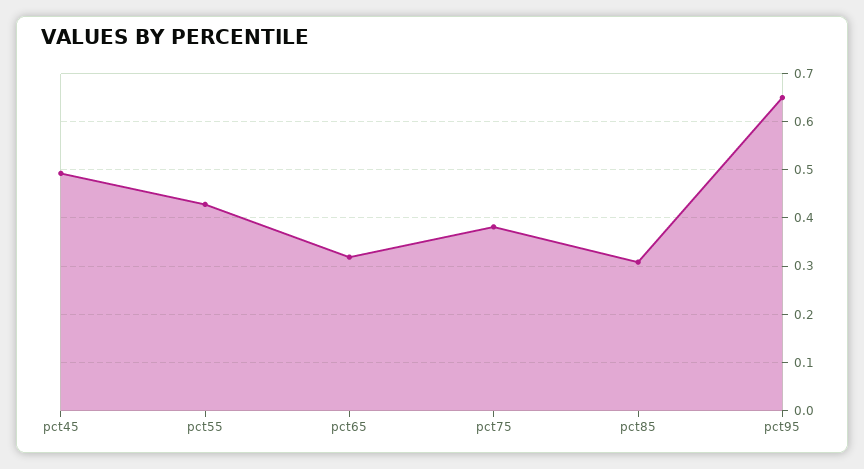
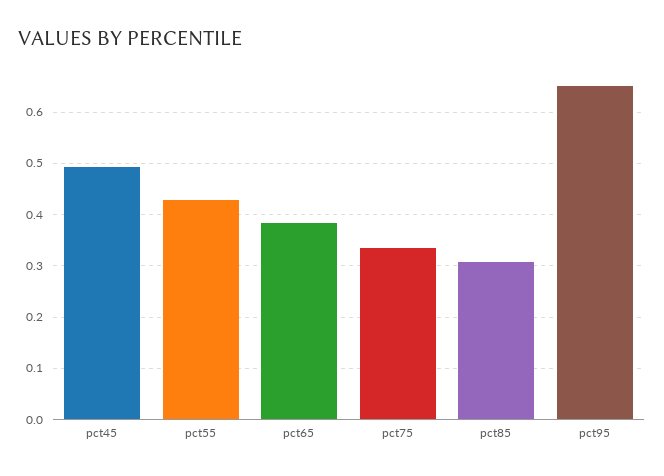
  {
    "pct45": 0.5,
    "pct55": 0.42,
-   "pct65": 0.32,
+   "pct65": 0.38,
-   "pct75": 0.38,
+   "pct75": 0.34,
    "pct85": 0.3,
    "pct95": 0.66
  }

